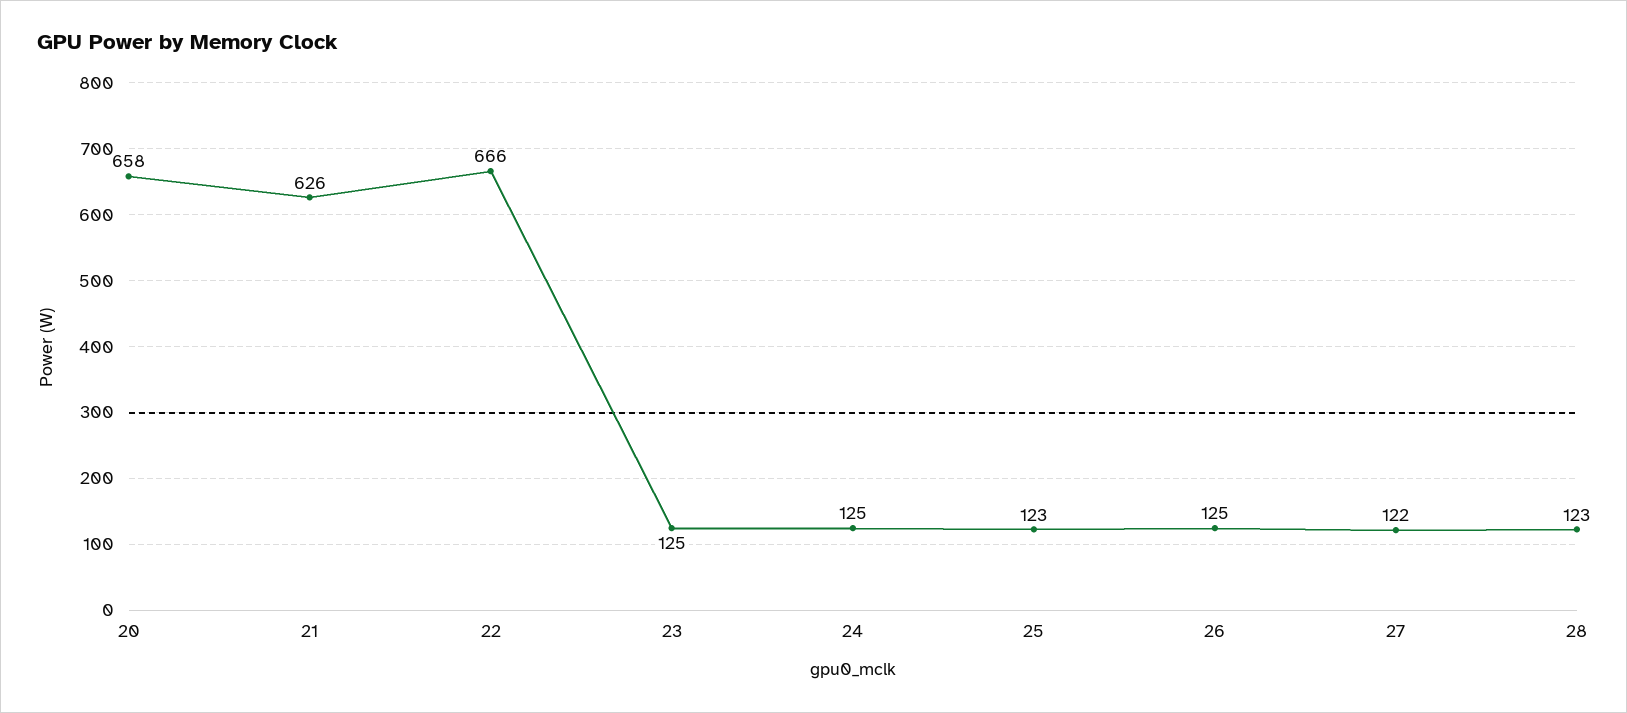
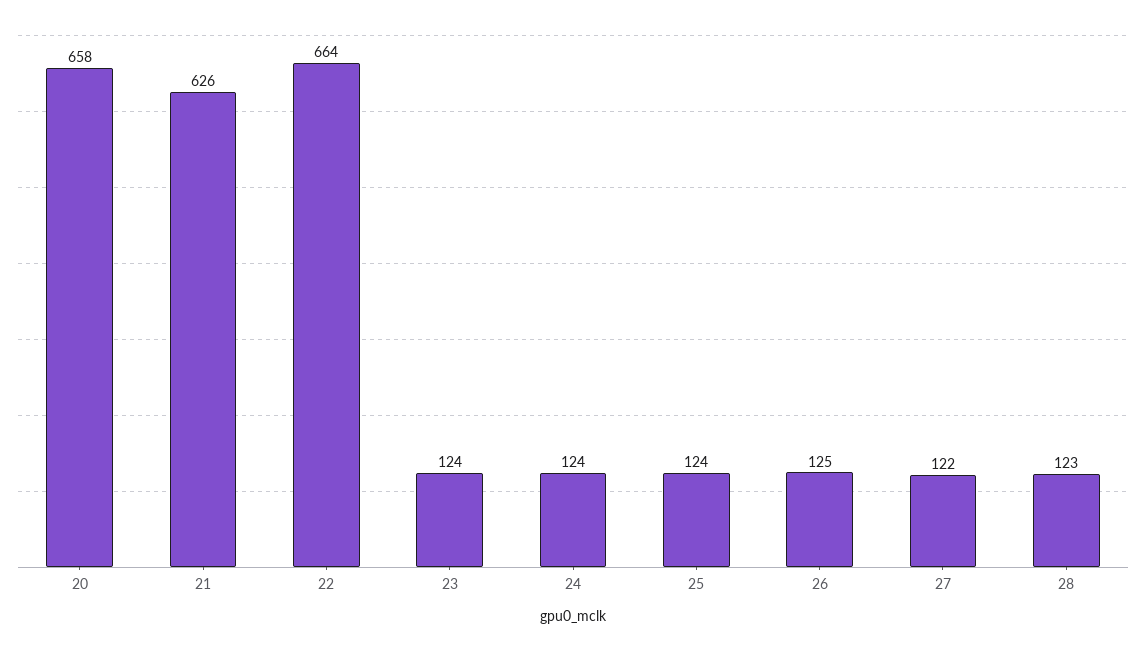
  {
    "20": 658,
    "21": 626,
-   "22": 666,
+   "22": 664,
-   "23": 125,
+   "23": 124,
-   "24": 125,
+   "24": 124,
-   "25": 123,
+   "25": 124,
    "26": 125,
    "27": 122,
    "28": 123
  }

